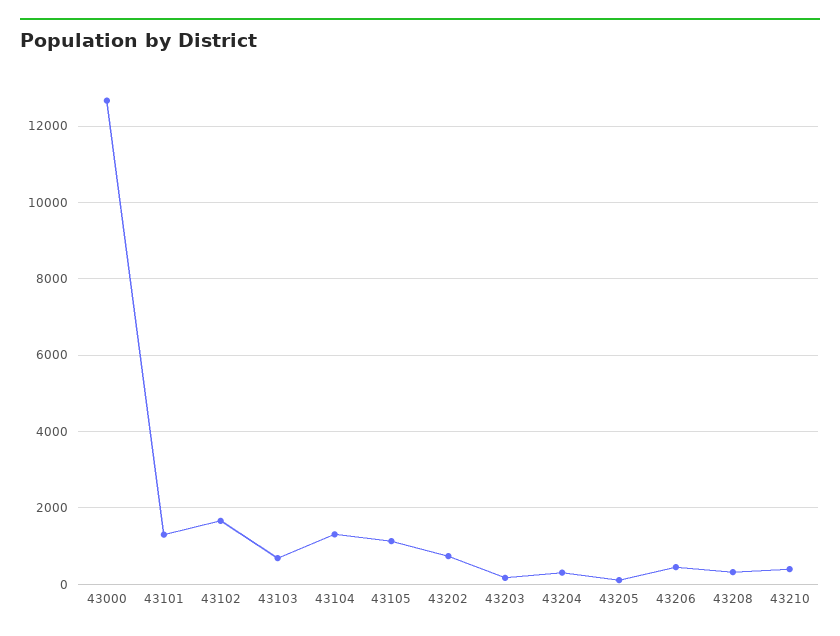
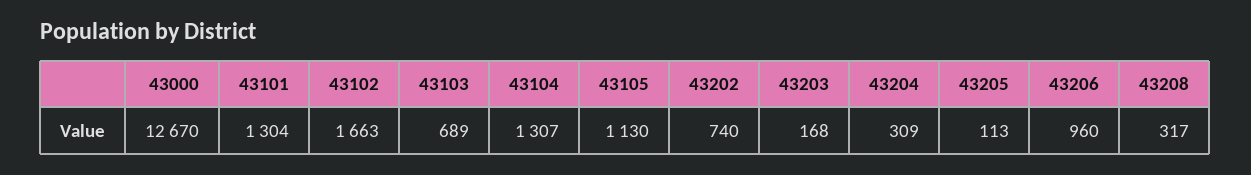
  {
    "43000": 12670,
    "43101": 1304,
    "43102": 1663,
    "43103": 689,
    "43104": 1307,
    "43105": 1130,
    "43202": 740,
    "43203": 168,
    "43204": 309,
    "43205": 113,
-   "43206": 400,
+   "43206": 960,
-   "43208": 317,
+   "43208": 317
-   "43210": 400
  }

